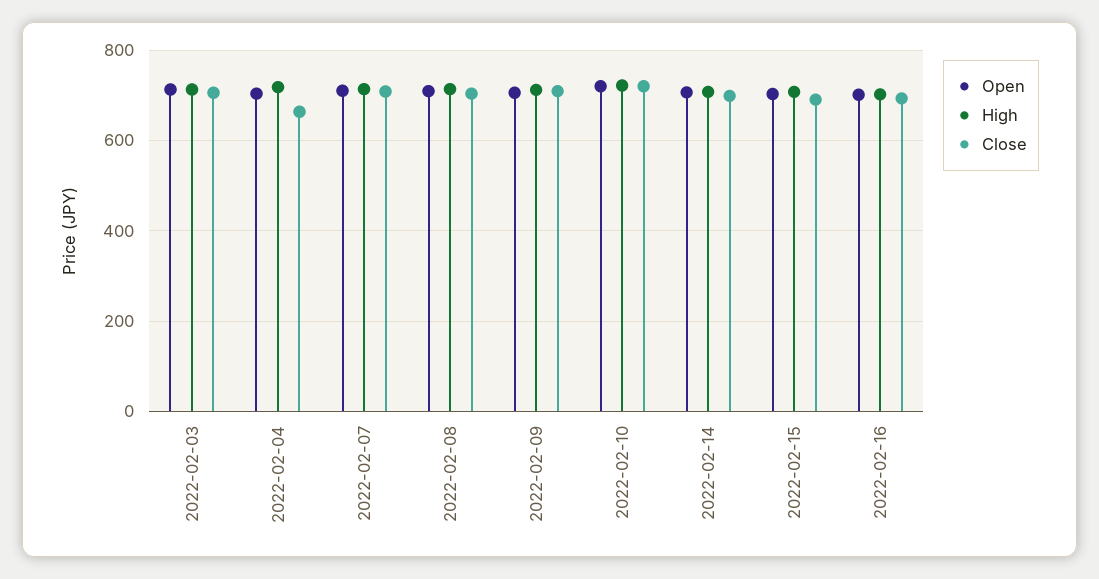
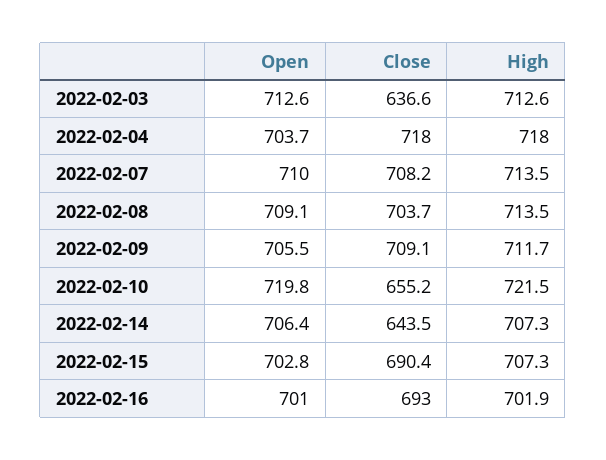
  {
    "Open": {
      "2022-02-03": 712.6,
      "2022-02-04": 703.7,
      "2022-02-07": 710,
      "2022-02-08": 709.1,
      "2022-02-09": 705.5,
      "2022-02-10": 719.8,
      "2022-02-14": 706.4,
      "2022-02-15": 702.8,
      "2022-02-16": 701
    },
    "High": {
      "2022-02-03": 712.6,
      "2022-02-04": 718,
      "2022-02-07": 713.5,
      "2022-02-08": 713.5,
      "2022-02-09": 711.7,
      "2022-02-10": 721.5,
      "2022-02-14": 707.3,
      "2022-02-15": 707.3,
      "2022-02-16": 701.9
    },
    "Close": {
-     "2022-02-03": 700,
+     "2022-02-03": 636.6,
-     "2022-02-04": 660,
+     "2022-02-04": 718,
      "2022-02-07": 708.2,
      "2022-02-08": 703.7,
      "2022-02-09": 709.1,
-     "2022-02-10": 720,
+     "2022-02-10": 655.2,
-     "2022-02-14": 700,
+     "2022-02-14": 643.5,
      "2022-02-15": 690.4,
      "2022-02-16": 693
    }
  }

